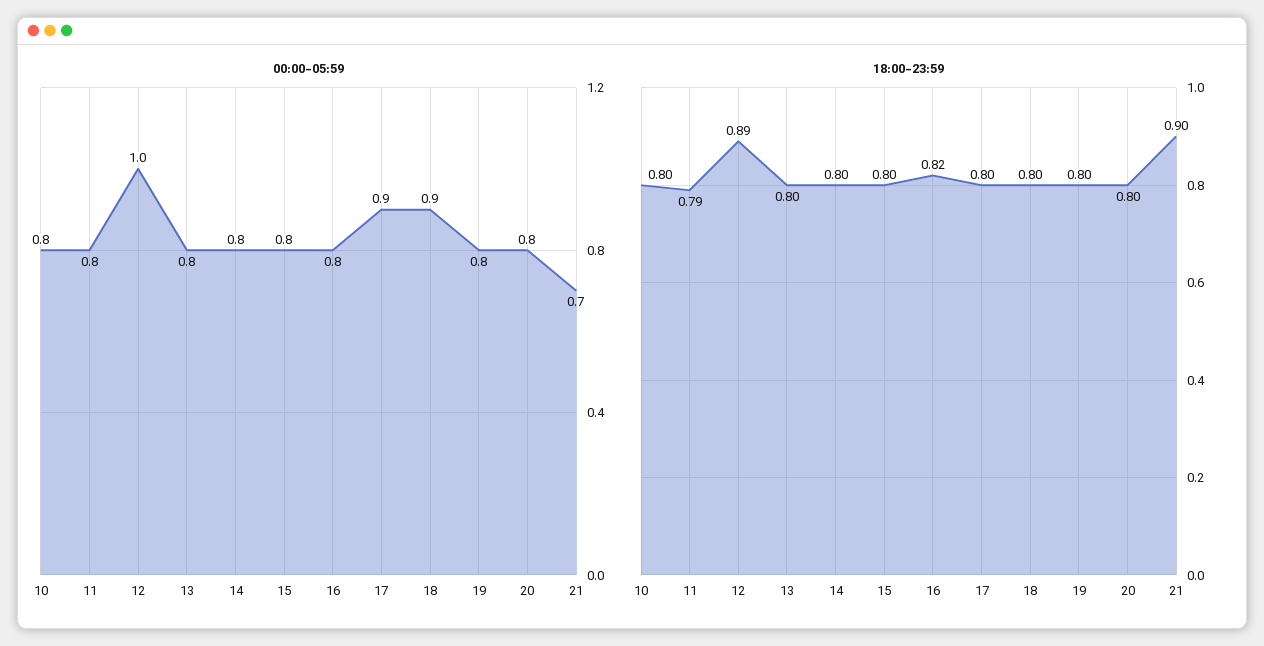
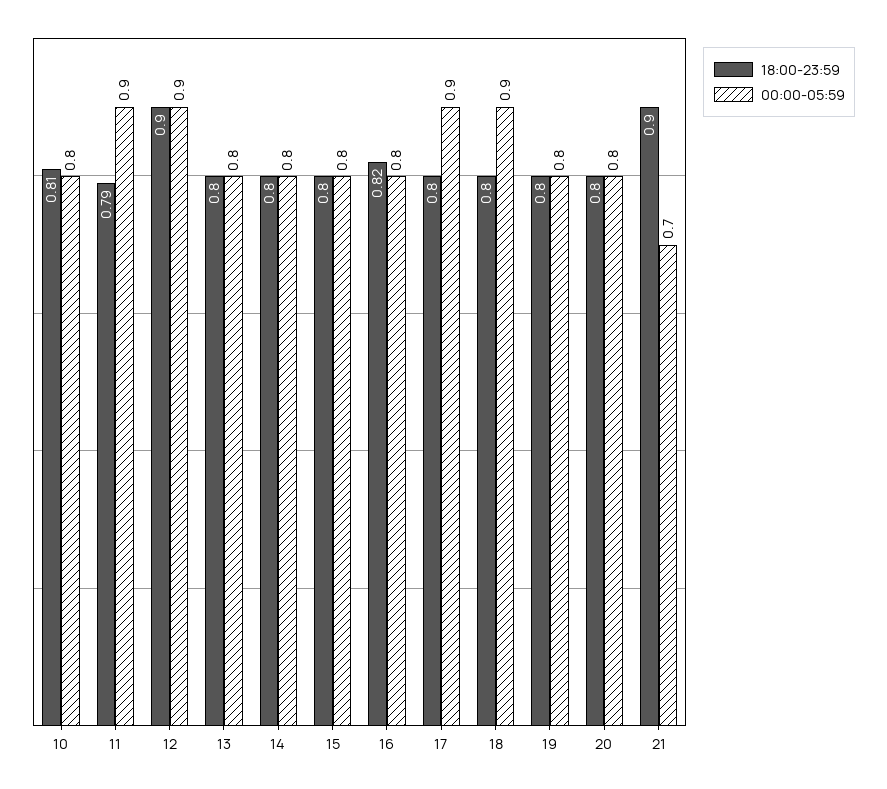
  {
    "00:00-05:59": {
      "10": 0.8,
-     "11": 0.8,
+     "11": 0.9,
-     "12": 1,
+     "12": 0.9,
      "13": 0.8,
      "14": 0.8,
      "15": 0.8,
      "16": 0.8,
      "17": 0.9,
      "18": 0.9,
      "19": 0.8,
      "20": 0.8,
      "21": 0.7
    },
    "18:00-23:59": {
-     "10": 0.8,
+     "10": 0.81,
      "11": 0.79,
-     "12": 0.89,
+     "12": 0.9,
      "13": 0.8,
      "14": 0.8,
      "15": 0.8,
      "16": 0.82,
      "17": 0.8,
      "18": 0.8,
      "19": 0.8,
      "20": 0.8,
      "21": 0.9
    }
  }

